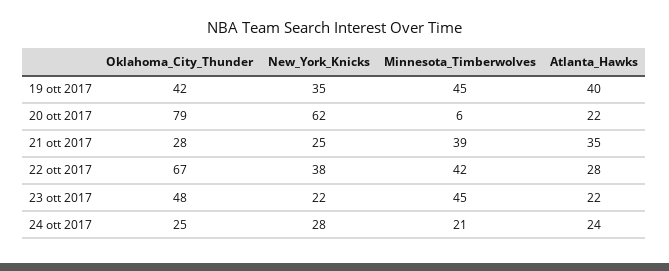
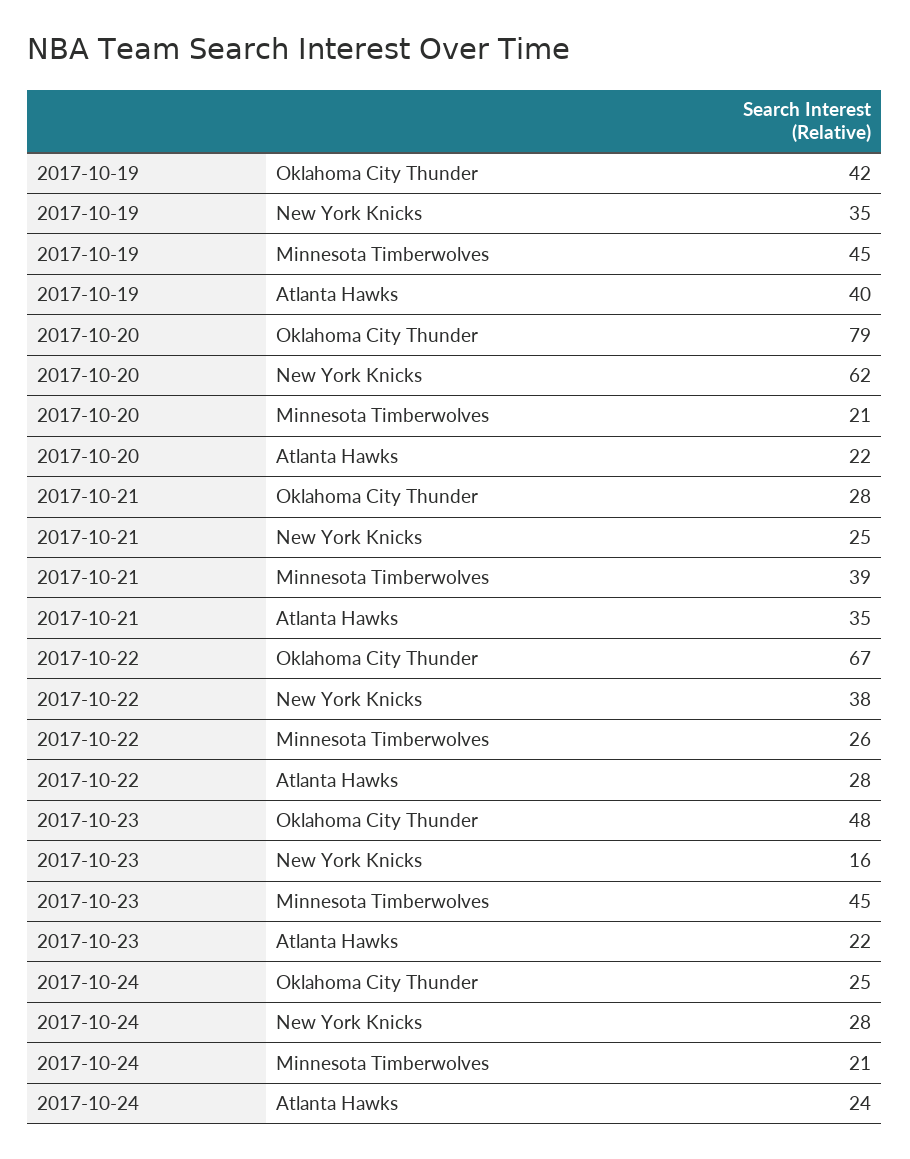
  {
    "Oklahoma_City_Thunder": {
      "19 ott 2017": 42,
      "20 ott 2017": 79,
      "21 ott 2017": 28,
      "22 ott 2017": 67,
      "23 ott 2017": 48,
      "24 ott 2017": 25
    },
    "New_York_Knicks": {
      "19 ott 2017": 35,
      "20 ott 2017": 62,
      "21 ott 2017": 25,
      "22 ott 2017": 38,
-     "23 ott 2017": 22,
+     "23 ott 2017": 16,
      "24 ott 2017": 28
    },
    "Minnesota_Timberwolves": {
      "19 ott 2017": 45,
-     "20 ott 2017": 6,
+     "20 ott 2017": 21,
      "21 ott 2017": 39,
-     "22 ott 2017": 42,
+     "22 ott 2017": 26,
      "23 ott 2017": 45,
      "24 ott 2017": 21
    },
    "Atlanta_Hawks": {
      "19 ott 2017": 40,
      "20 ott 2017": 22,
      "21 ott 2017": 35,
      "22 ott 2017": 28,
      "23 ott 2017": 22,
      "24 ott 2017": 24
    }
  }

